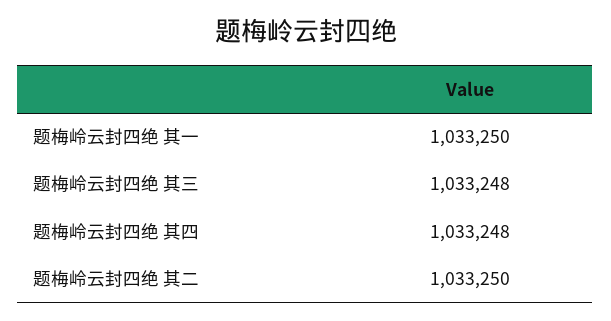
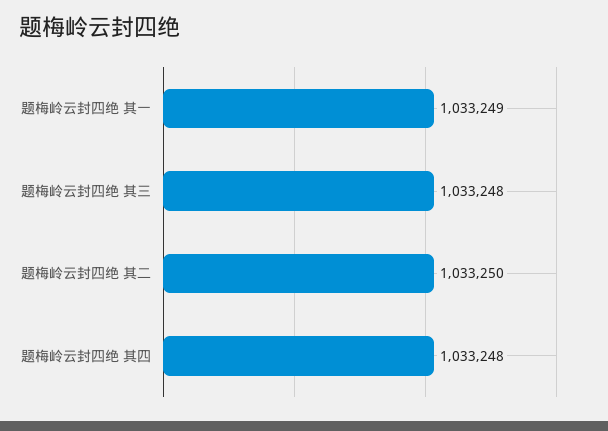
  {
-   "题梅岭云封四绝 其一": 1033250,
+   "题梅岭云封四绝 其一": 1033249,
    "题梅岭云封四绝 其三": 1033248,
    "题梅岭云封四绝 其四": 1033248,
    "题梅岭云封四绝 其二": 1033250
  }

